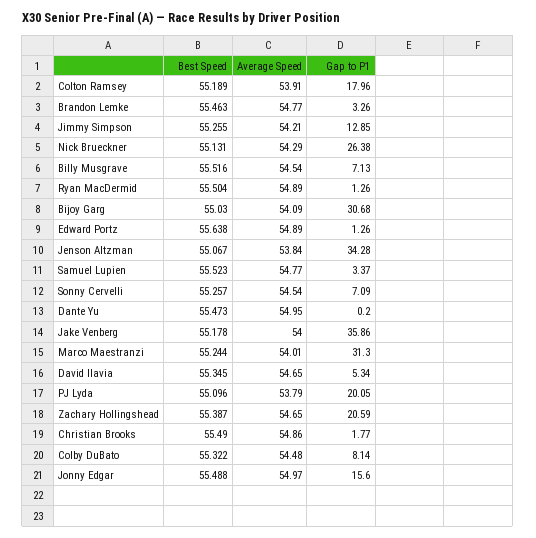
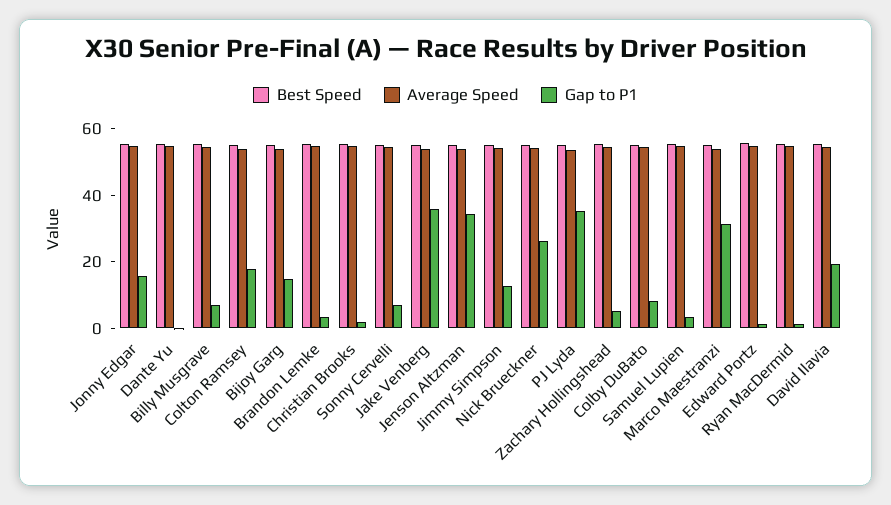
  {
    "Best Speed": {
      "Colton Ramsey": 55.189,
      "Brandon Lemke": 55.463,
      "Jimmy Simpson": 55.255,
      "Nick Brueckner": 55.131,
      "Billy Musgrave": 55.516,
      "Ryan MacDermid": 55.504,
      "Bijoy Garg": 55.03,
      "Edward Portz": 55.638,
      "Jenson Altzman": 55.067,
      "Samuel Lupien": 55.523,
      "Sonny Cervelli": 55.257,
      "Dante Yu": 55.473,
      "Jake Venberg": 55.178,
      "Marco Maestranzi": 55.244,
      "David Ilavia": 55.345,
      "PJ Lyda": 55.096,
      "Zachary Hollingshead": 55.387,
      "Christian Brooks": 55.49,
      "Colby DuBato": 55.322,
      "Jonny Edgar": 55.488
    },
    "Average Speed": {
      "Colton Ramsey": 53.91,
      "Brandon Lemke": 54.77,
      "Jimmy Simpson": 54.21,
      "Nick Brueckner": 54.29,
      "Billy Musgrave": 54.54,
      "Ryan MacDermid": 54.89,
      "Bijoy Garg": 54.09,
      "Edward Portz": 54.89,
      "Jenson Altzman": 53.84,
      "Samuel Lupien": 54.77,
      "Sonny Cervelli": 54.54,
      "Dante Yu": 54.95,
      "Jake Venberg": 54,
      "Marco Maestranzi": 54.01,
      "David Ilavia": 54.65,
      "PJ Lyda": 53.79,
      "Zachary Hollingshead": 54.65,
      "Christian Brooks": 54.86,
      "Colby DuBato": 54.48,
      "Jonny Edgar": 54.97
    },
    "Gap to P1": {
      "Colton Ramsey": 17.96,
      "Brandon Lemke": 3.26,
      "Jimmy Simpson": 12.85,
      "Nick Brueckner": 26.38,
      "Billy Musgrave": 7.13,
      "Ryan MacDermid": 1.26,
-     "Bijoy Garg": 30.68,
+     "Bijoy Garg": 15,
      "Edward Portz": 1.26,
      "Jenson Altzman": 34.28,
      "Samuel Lupien": 3.37,
      "Sonny Cervelli": 7.09,
      "Dante Yu": 0.2,
      "Jake Venberg": 35.86,
      "Marco Maestranzi": 31.3,
-     "David Ilavia": 5.34,
+     "David Ilavia": 20,
-     "PJ Lyda": 20.05,
+     "PJ Lyda": 35,
-     "Zachary Hollingshead": 20.59,
+     "Zachary Hollingshead": 5,
      "Christian Brooks": 1.77,
      "Colby DuBato": 8.14,
      "Jonny Edgar": 15.6
    }
  }

